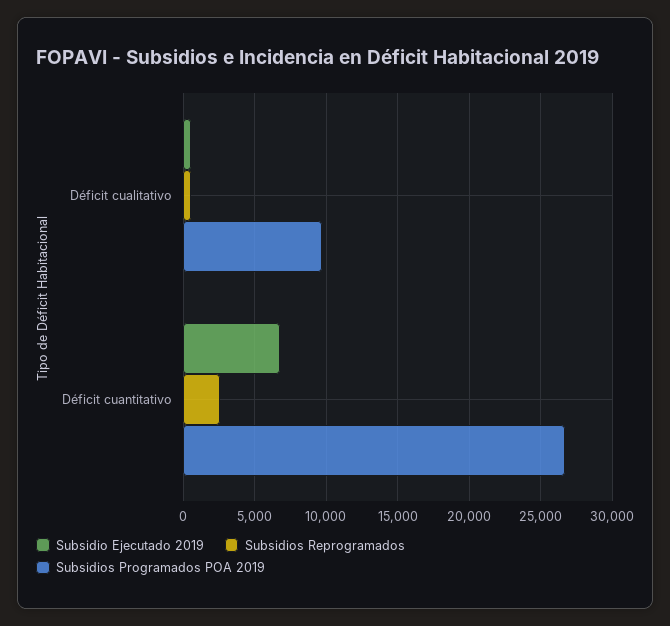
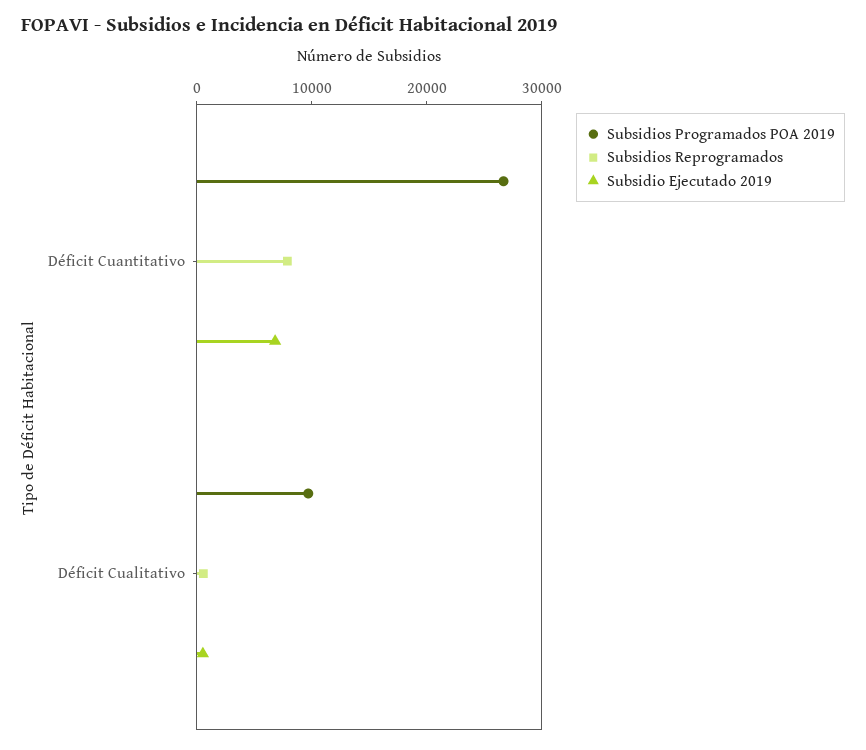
  {
    "Subsidio Ejecutado 2019": {
      "Déficit cualitativo": 500,
      "Déficit cuantitativo": 7000
    },
    "Subsidios Reprogramados": {
      "Déficit cualitativo": 500,
-     "Déficit cuantitativo": 2500
+     "Déficit cuantitativo": 8000
    },
    "Subsidios Programados POA 2019": {
      "Déficit cualitativo": 9500,
      "Déficit cuantitativo": 26500
    }
  }

